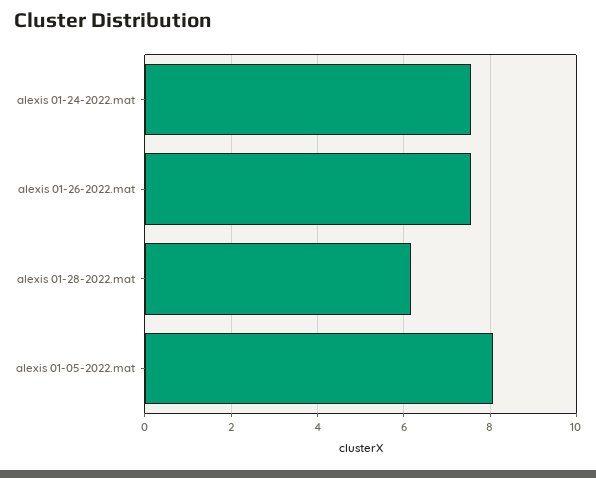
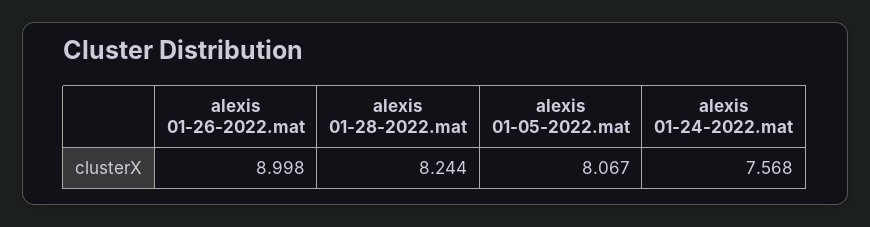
  {
    "alexis 01-24-2022.mat": 7.568,
-   "alexis 01-26-2022.mat": 7.6,
+   "alexis 01-26-2022.mat": 8.998,
-   "alexis 01-28-2022.mat": 6.2,
+   "alexis 01-28-2022.mat": 8.244,
    "alexis 01-05-2022.mat": 8.067
  }

